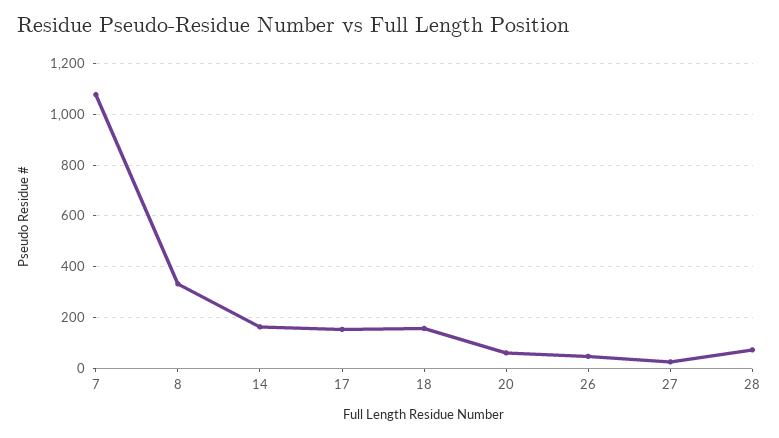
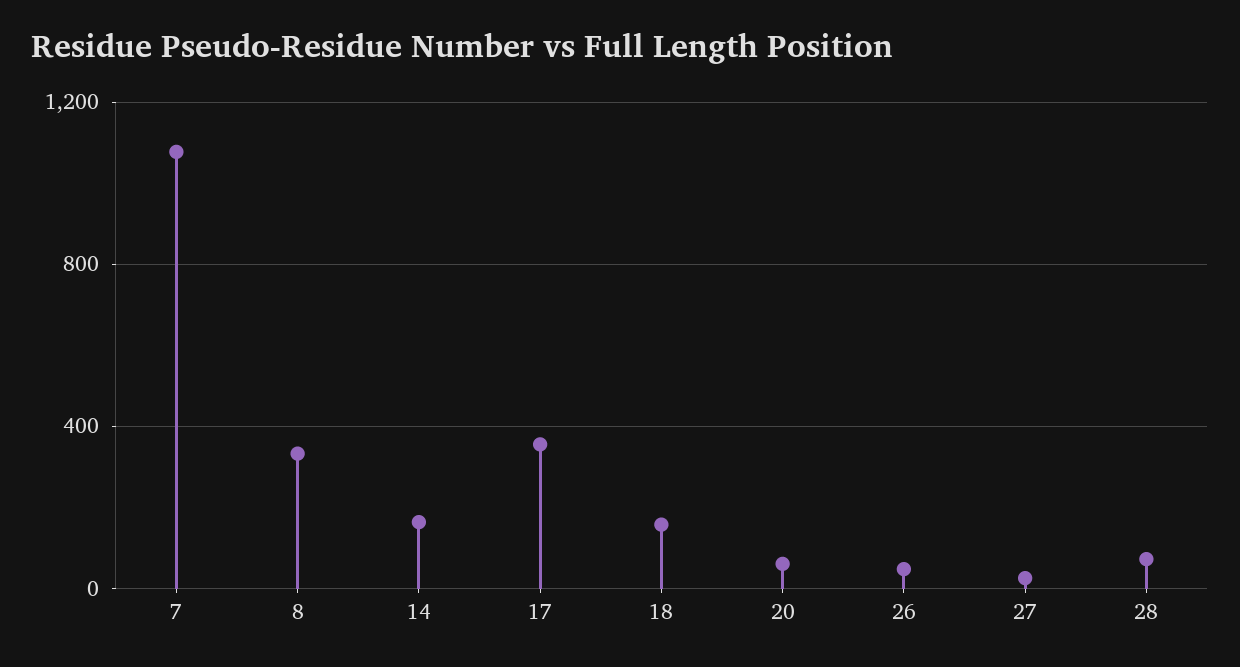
  {
    "7": 1075,
    "8": 325,
    "14": 175,
-   "17": 150,
+   "17": 350,
    "18": 150,
    "20": 50,
    "26": 50,
    "27": 25,
    "28": 75
  }

